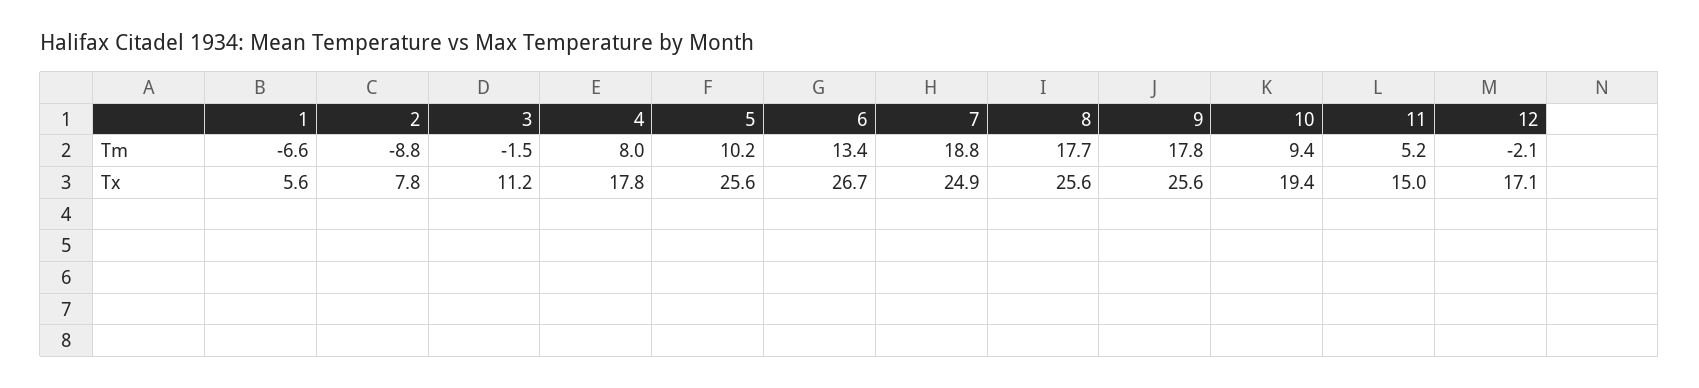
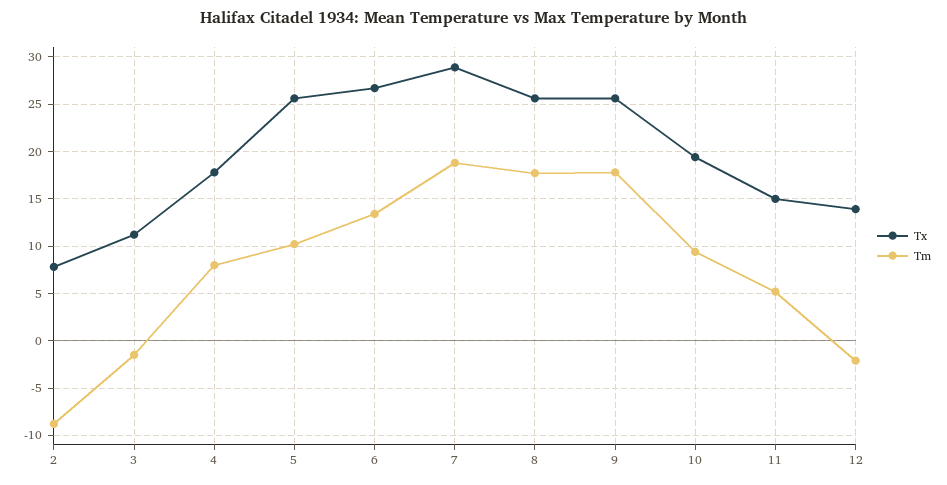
  {
    "Tm": {
-     "1": -6.6,
      "2": -8.8,
      "3": -1.5,
      "4": 8,
      "5": 10.2,
      "6": 13.4,
      "7": 18.8,
      "8": 17.7,
      "9": 17.8,
      "10": 9.4,
      "11": 5.2,
      "12": -2.1
    },
    "Tx": {
-     "1": 5.6,
      "2": 7.8,
      "3": 11.2,
      "4": 17.8,
      "5": 25.6,
      "6": 26.7,
-     "7": 24.9,
+     "7": 29,
      "8": 25.6,
      "9": 25.6,
      "10": 19.4,
      "11": 15,
-     "12": 17.1
+     "12": 14
    }
  }

